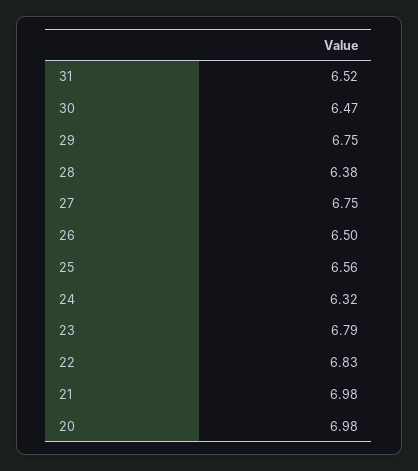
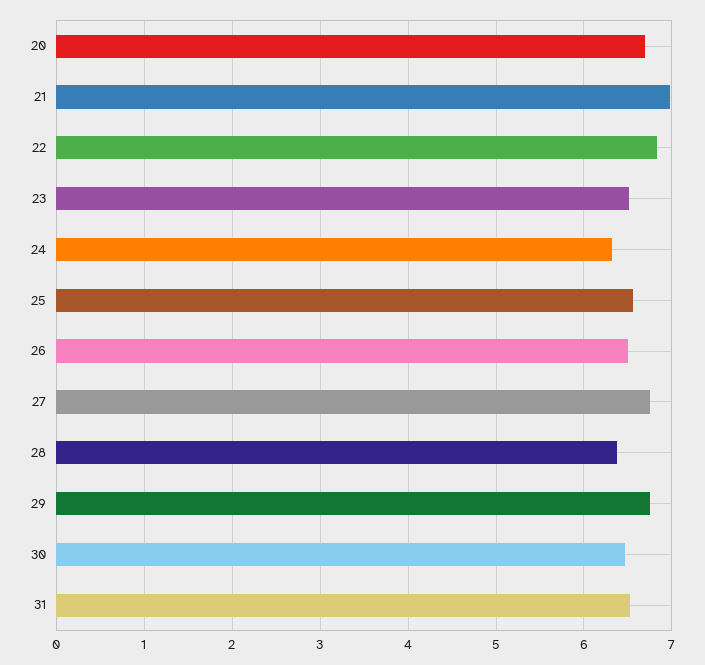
  {
    "31": 6.52,
    "30": 6.47,
    "29": 6.75,
    "28": 6.38,
    "27": 6.75,
    "26": 6.5,
    "25": 6.56,
    "24": 6.32,
-   "23": 6.79,
+   "23": 6.5,
    "22": 6.83,
    "21": 6.98,
-   "20": 6.98
+   "20": 6.7
  }

